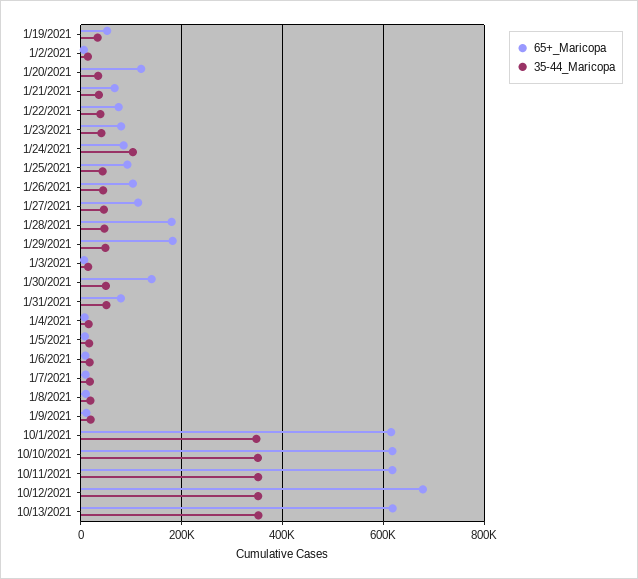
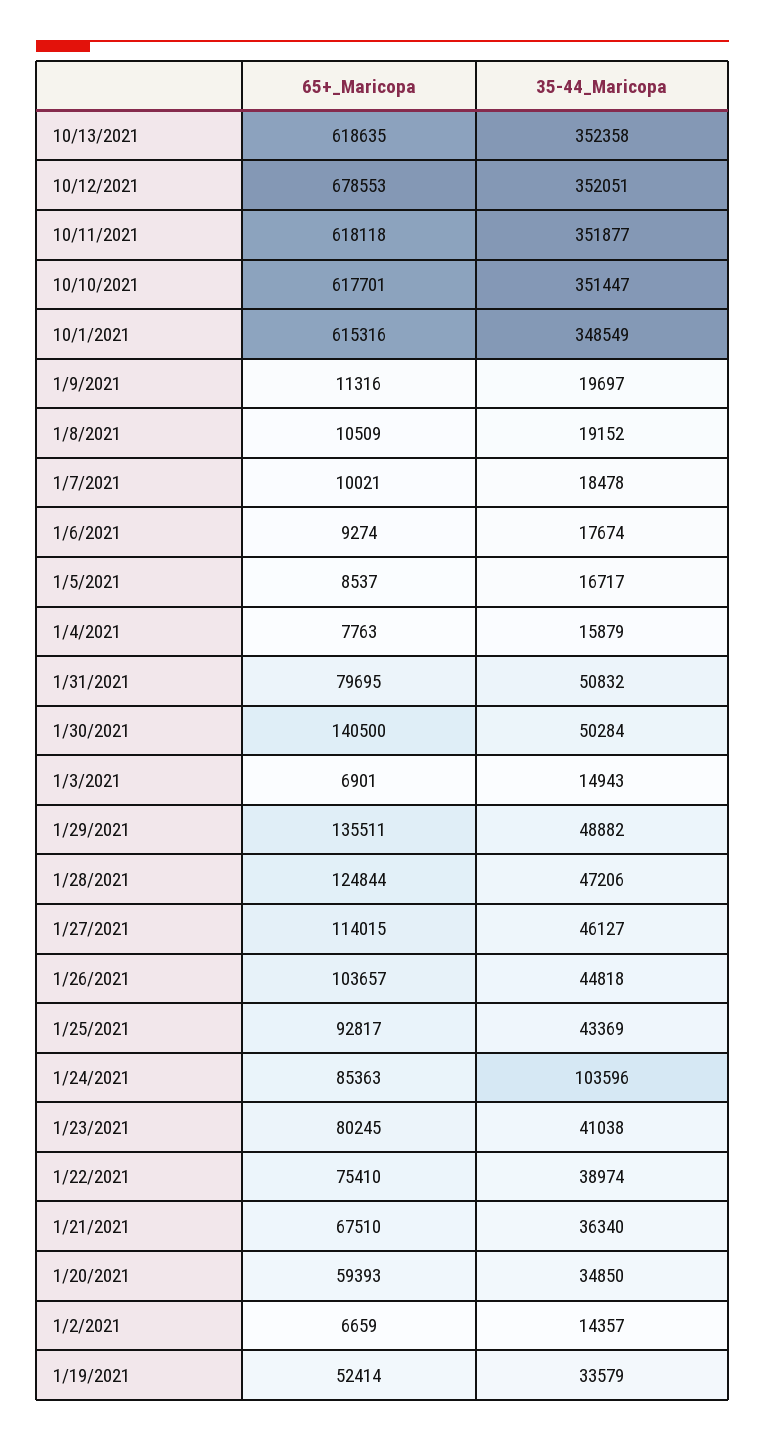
  {
    "65+_Maricopa": {
      "1/19/2021": 52414,
      "1/2/2021": 6659,
-     "1/20/2021": 120000,
+     "1/20/2021": 59393,
      "1/21/2021": 67510,
      "1/22/2021": 75410,
      "1/23/2021": 80245,
      "1/24/2021": 85363,
      "1/25/2021": 92817,
      "1/26/2021": 103657,
      "1/27/2021": 114015,
-     "1/28/2021": 180000,
+     "1/28/2021": 124844,
-     "1/29/2021": 180000,
+     "1/29/2021": 135511,
      "1/3/2021": 6901,
      "1/30/2021": 140500,
      "1/31/2021": 79695,
      "1/4/2021": 7763,
      "1/5/2021": 8537,
      "1/6/2021": 9274,
      "1/7/2021": 10021,
      "1/8/2021": 10509,
      "1/9/2021": 11316,
      "10/1/2021": 615316,
      "10/10/2021": 617701,
      "10/11/2021": 618118,
      "10/12/2021": 678553,
      "10/13/2021": 618635
    },
    "35-44_Maricopa": {
      "1/19/2021": 33579,
      "1/2/2021": 14357,
      "1/20/2021": 34850,
      "1/21/2021": 36340,
      "1/22/2021": 38974,
      "1/23/2021": 41038,
      "1/24/2021": 103596,
      "1/25/2021": 43369,
      "1/26/2021": 44818,
      "1/27/2021": 46127,
      "1/28/2021": 47206,
      "1/29/2021": 48882,
      "1/3/2021": 14943,
      "1/30/2021": 50284,
      "1/31/2021": 50832,
      "1/4/2021": 15879,
      "1/5/2021": 16717,
      "1/6/2021": 17674,
      "1/7/2021": 18478,
      "1/8/2021": 19152,
      "1/9/2021": 19697,
      "10/1/2021": 348549,
      "10/10/2021": 351447,
      "10/11/2021": 351877,
      "10/12/2021": 352051,
      "10/13/2021": 352358
    }
  }

